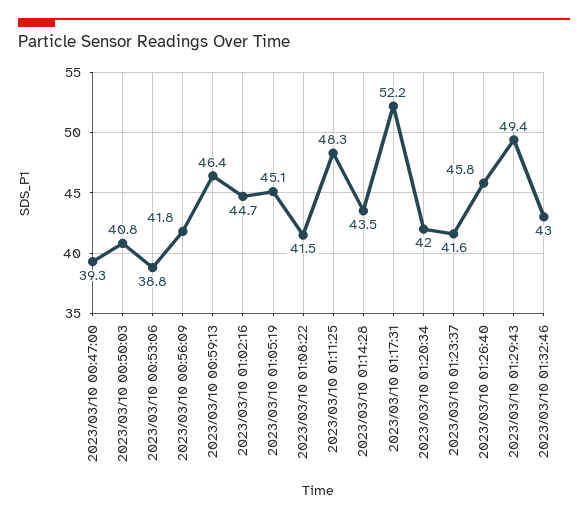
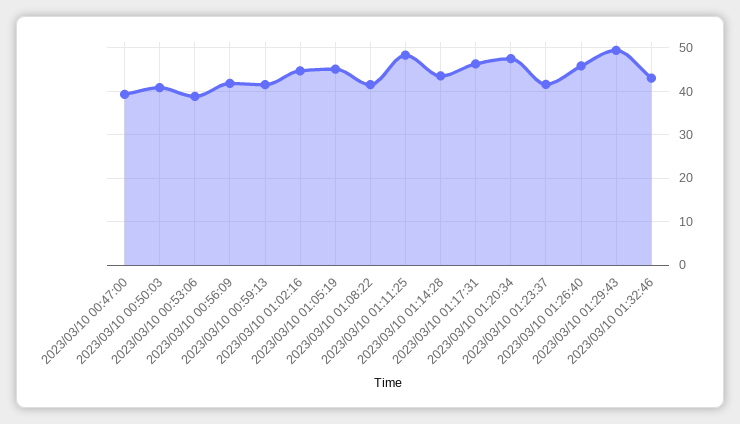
  {
    "2023/03/10 00:47:00": 39.3,
    "2023/03/10 00:50:03": 40.8,
    "2023/03/10 00:53:06": 38.8,
    "2023/03/10 00:56:09": 41.8,
-   "2023/03/10 00:59:13": 46.4,
+   "2023/03/10 00:59:13": 42,
    "2023/03/10 01:02:16": 44.7,
    "2023/03/10 01:05:19": 45.1,
    "2023/03/10 01:08:22": 41.5,
    "2023/03/10 01:11:25": 48.3,
    "2023/03/10 01:14:28": 43.5,
-   "2023/03/10 01:17:31": 52.2,
+   "2023/03/10 01:17:31": 46,
-   "2023/03/10 01:20:34": 42,
+   "2023/03/10 01:20:34": 48,
    "2023/03/10 01:23:37": 41.6,
    "2023/03/10 01:26:40": 45.8,
    "2023/03/10 01:29:43": 49.4,
    "2023/03/10 01:32:46": 43
  }

